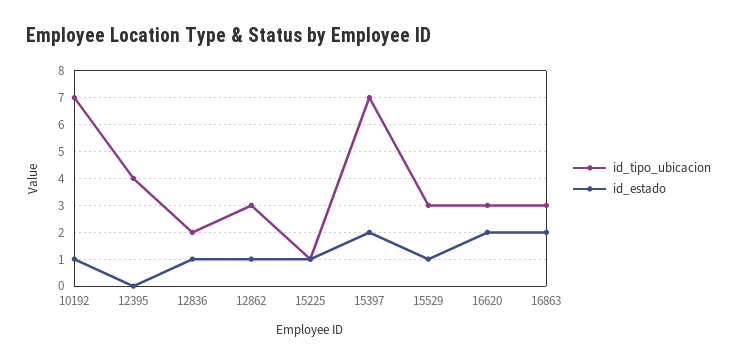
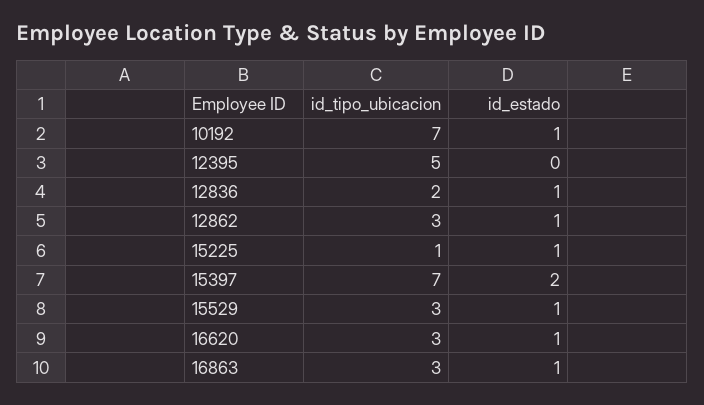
  {
    "id_tipo_ubicacion": {
      "10192": 7,
-     "12395": 4,
+     "12395": 5,
      "12836": 2,
      "12862": 3,
      "15225": 1,
      "15397": 7,
      "15529": 3,
      "16620": 3,
      "16863": 3
    },
    "id_estado": {
      "10192": 1,
      "12395": 0,
      "12836": 1,
      "12862": 1,
      "15225": 1,
      "15397": 2,
      "15529": 1,
-     "16620": 2,
+     "16620": 1,
-     "16863": 2
+     "16863": 1
    }
  }

